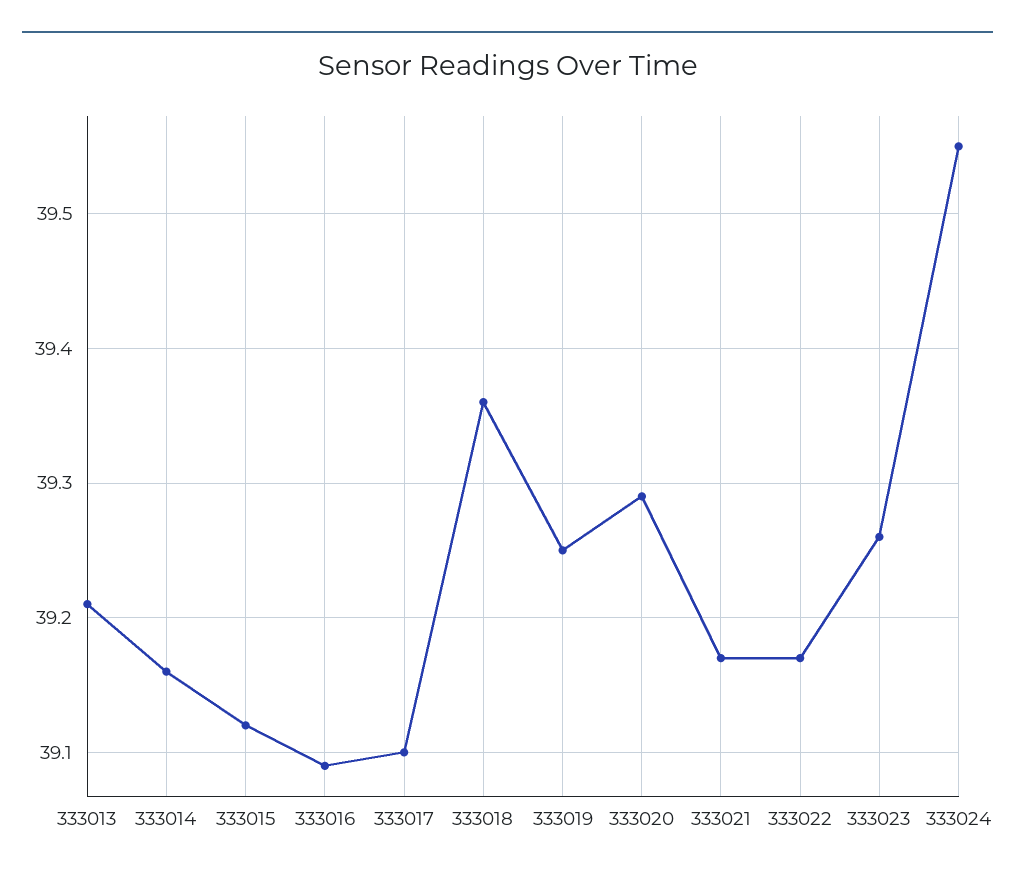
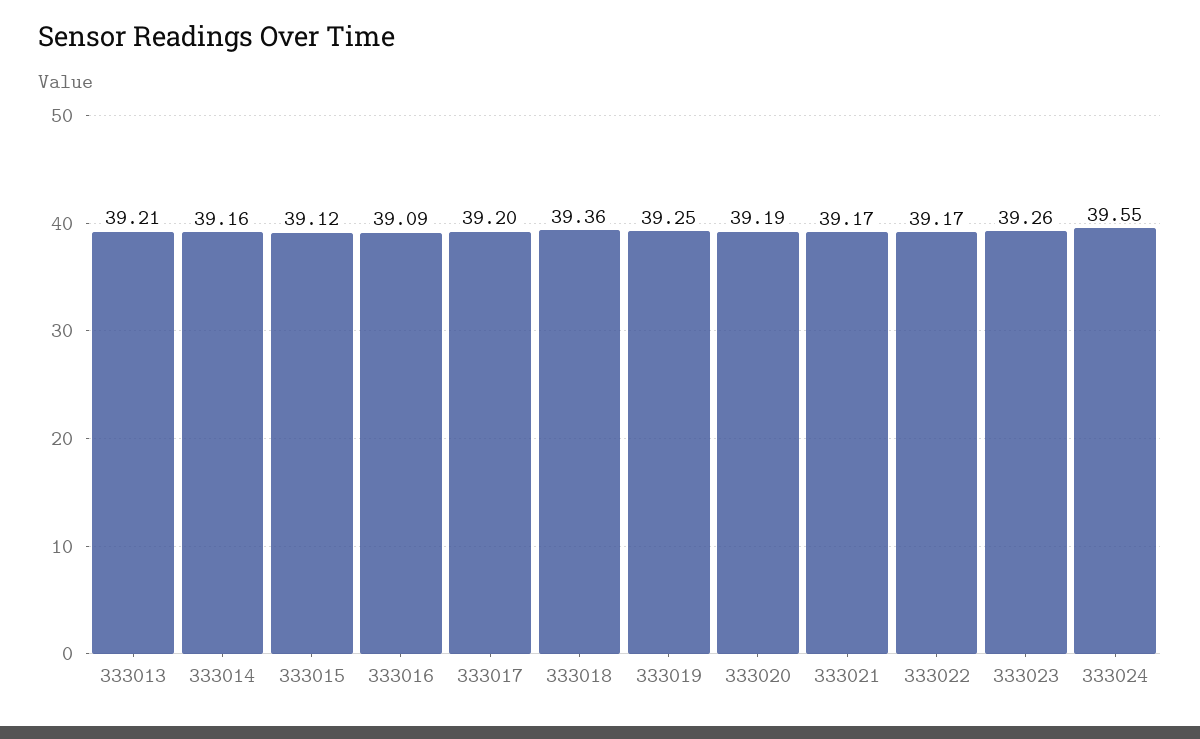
  {
    "333013": 39.21,
    "333014": 39.16,
    "333015": 39.12,
    "333016": 39.09,
-   "333017": 39.1,
+   "333017": 39.2,
    "333018": 39.36,
    "333019": 39.25,
-   "333020": 39.29,
+   "333020": 39.19,
    "333021": 39.17,
    "333022": 39.17,
    "333023": 39.26,
    "333024": 39.55
  }

